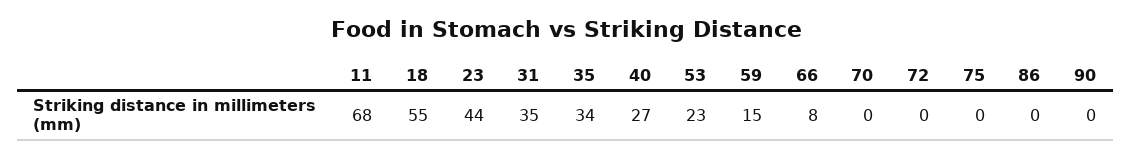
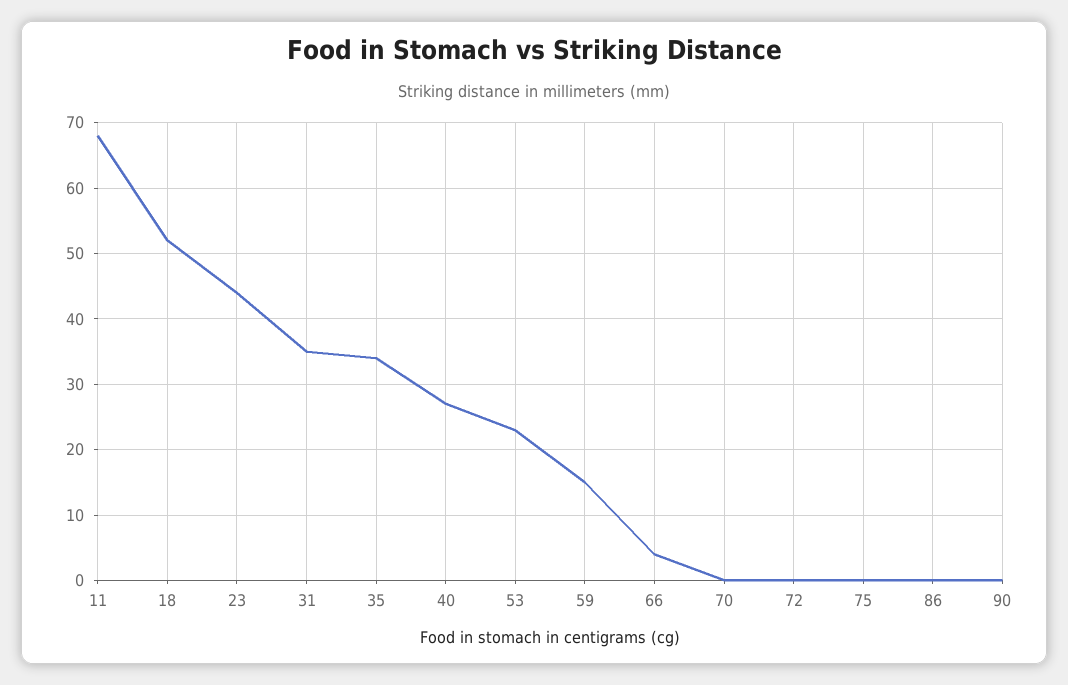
  {
    "11": 68,
-   "18": 55,
+   "18": 52,
    "23": 44,
    "31": 35,
    "35": 34,
    "40": 27,
    "53": 23,
    "59": 15,
-   "66": 8,
+   "66": 4,
    "70": 0,
    "72": 0,
    "75": 0,
    "86": 0,
    "90": 0
  }

